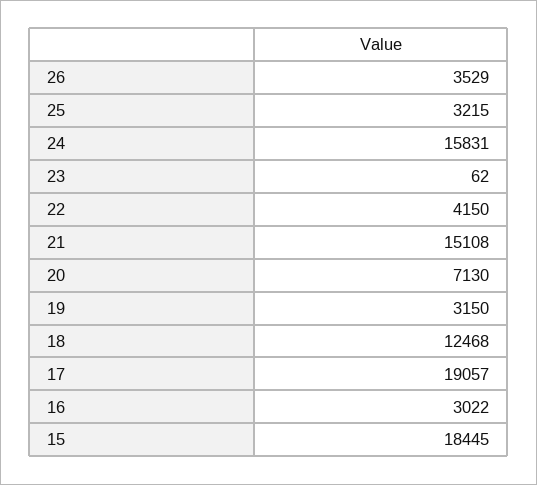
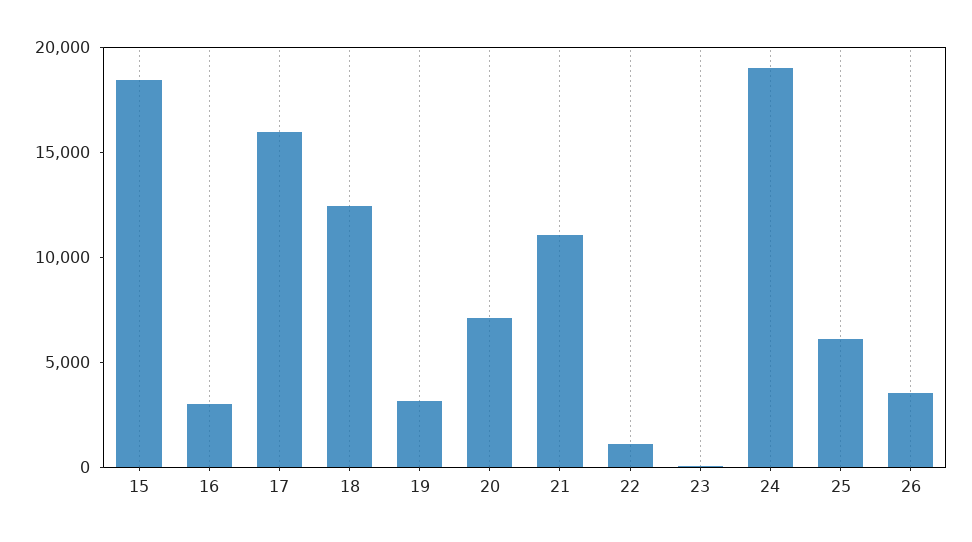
  {
    "26": 3529,
-   "25": 3215,
+   "25": 6000,
-   "24": 15831,
+   "24": 19000,
    "23": 62,
-   "22": 4150,
+   "22": 1000,
-   "21": 15108,
+   "21": 11000,
    "20": 7130,
    "19": 3150,
    "18": 12468,
-   "17": 19057,
+   "17": 16000,
    "16": 3022,
    "15": 18445
  }

